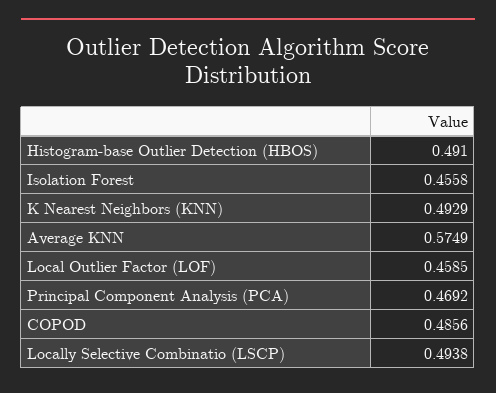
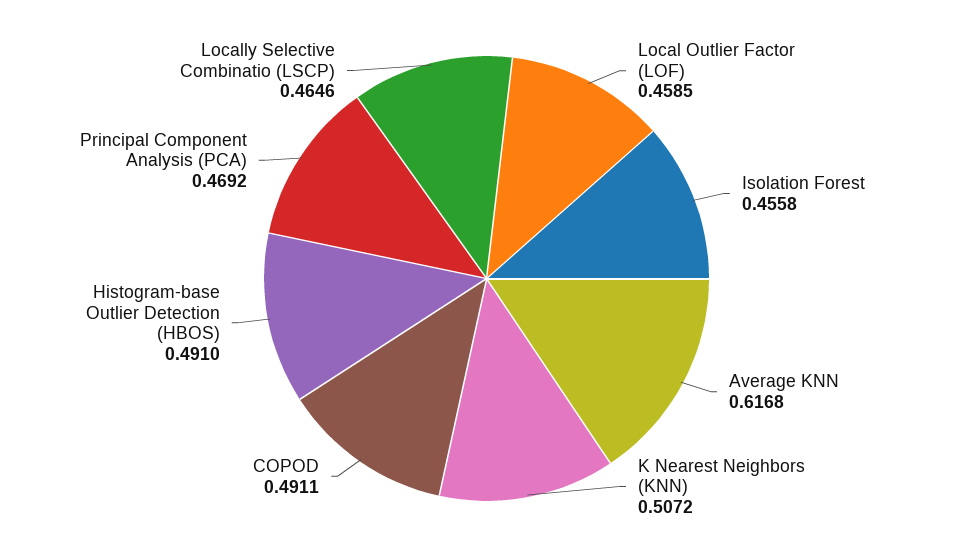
  {
    "Histogram-base Outlier Detection (HBOS)": 0.491,
    "Isolation Forest": 0.4558,
-   "K Nearest Neighbors (KNN)": 0.4929,
+   "K Nearest Neighbors (KNN)": 0.5072,
-   "Average KNN": 0.5749,
+   "Average KNN": 0.6168,
    "Local Outlier Factor (LOF)": 0.4585,
    "Principal Component Analysis (PCA)": 0.4692,
-   "COPOD": 0.4856,
+   "COPOD": 0.4911,
-   "Locally Selective Combinatio (LSCP)": 0.4938
+   "Locally Selective Combinatio (LSCP)": 0.4646
  }

